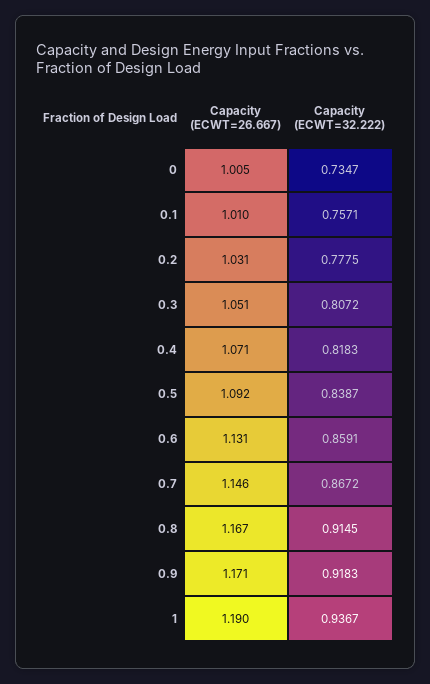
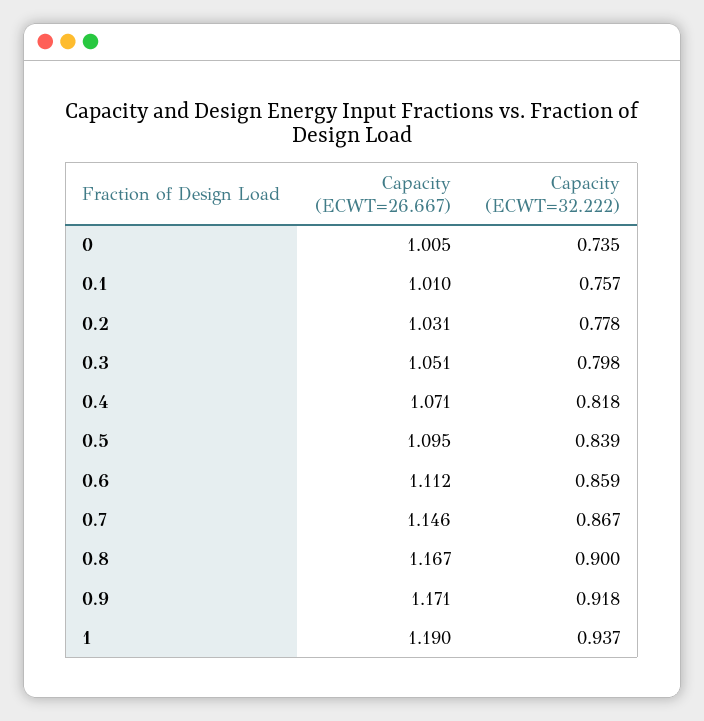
  {
    "Capacity (ECWT=26.667)": {
      "0": 1.005,
      "0.1": 1.01,
      "0.2": 1.031,
      "0.3": 1.051,
      "0.4": 1.071,
-     "0.5": 1.092,
+     "0.5": 1.095,
-     "0.6": 1.131,
+     "0.6": 1.112,
      "0.7": 1.146,
      "0.8": 1.167,
      "0.9": 1.171,
      "1": 1.19
    },
    "Capacity (ECWT=32.222)": {
      "0": 0.7347,
      "0.1": 0.7571,
      "0.2": 0.7775,
-     "0.3": 0.8072,
+     "0.3": 0.798,
      "0.4": 0.8183,
      "0.5": 0.8387,
      "0.6": 0.8591,
      "0.7": 0.8672,
-     "0.8": 0.9145,
+     "0.8": 0.9,
      "0.9": 0.9183,
      "1": 0.9367
    }
  }

